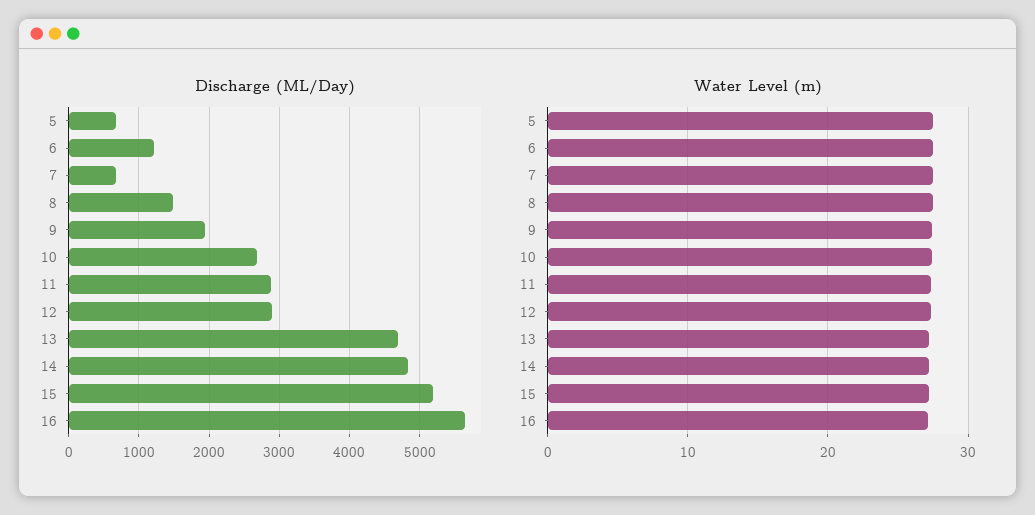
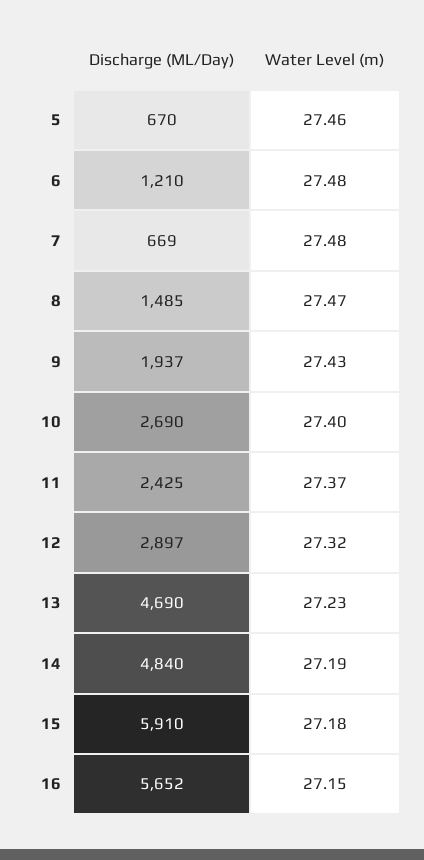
  {
    "Discharge (ML/Day)": {
      "5": 670,
      "6": 1210,
      "7": 669,
      "8": 1485,
      "9": 1937,
      "10": 2690,
-     "11": 2900,
+     "11": 2425,
      "12": 2897,
      "13": 4690,
      "14": 4840,
-     "15": 5200,
+     "15": 5910,
      "16": 5652
    },
    "Water Level (m)": {
      "5": 27.46,
      "6": 27.48,
      "7": 27.48,
      "8": 27.47,
      "9": 27.43,
      "10": 27.4,
      "11": 27.37,
      "12": 27.32,
      "13": 27.23,
      "14": 27.19,
      "15": 27.18,
      "16": 27.15
    }
  }

